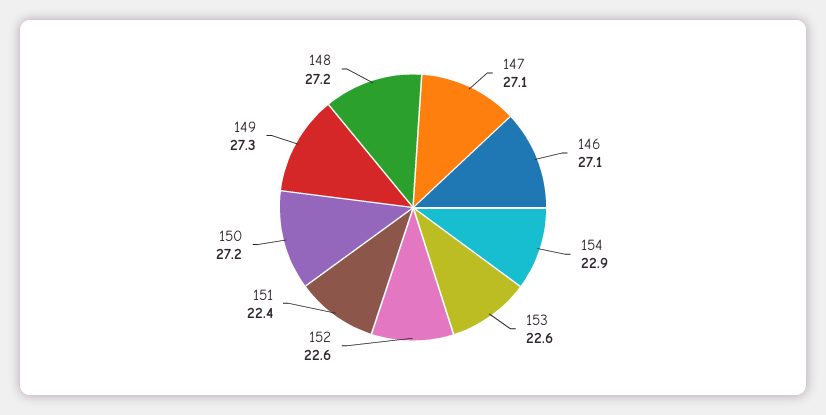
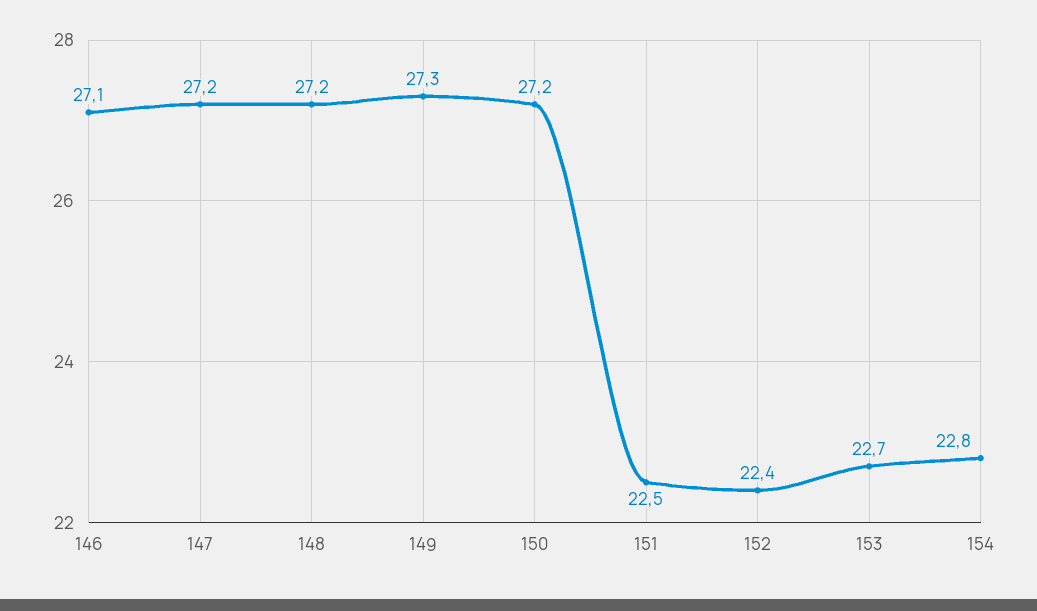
  {
-   "147": 27.1,
+   "147": 27.2,
    "146": 27.1,
-   "154": 22.9,
+   "154": 22.8,
-   "153": 22.6,
+   "153": 22.7,
-   "152": 22.6,
+   "152": 22.4,
-   "151": 22.4,
+   "151": 22.5,
    "150": 27.2,
    "149": 27.3,
    "148": 27.2
  }

